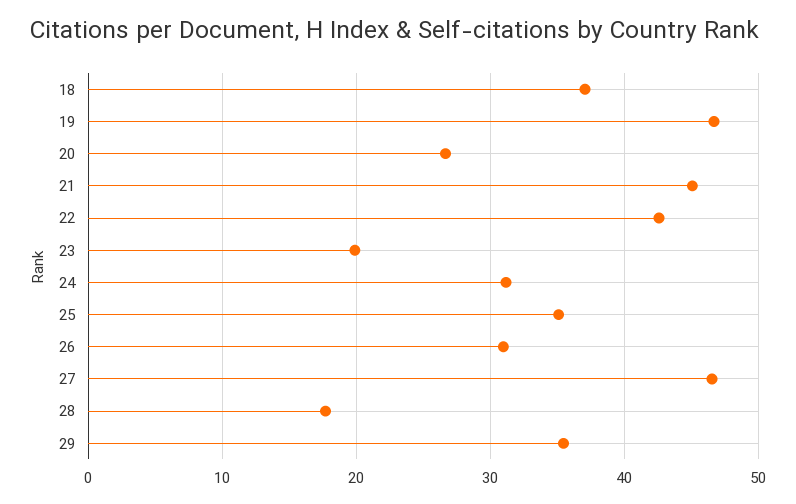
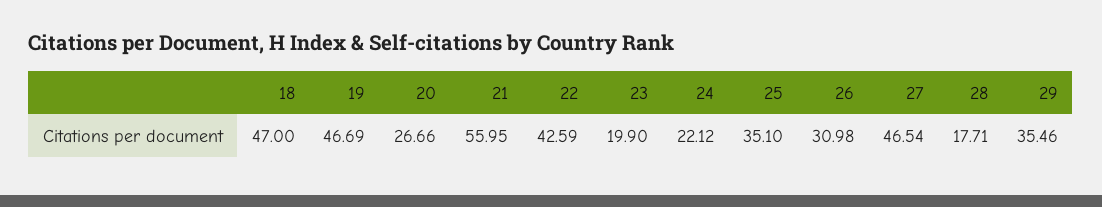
  {
-   "18": 37,
+   "18": 47,
    "19": 46.69,
    "20": 26.66,
-   "21": 45,
+   "21": 55.95,
    "22": 42.59,
    "23": 19.9,
-   "24": 31,
+   "24": 22.12,
    "25": 35.1,
    "26": 30.98,
    "27": 46.54,
    "28": 17.71,
    "29": 35.46
  }

